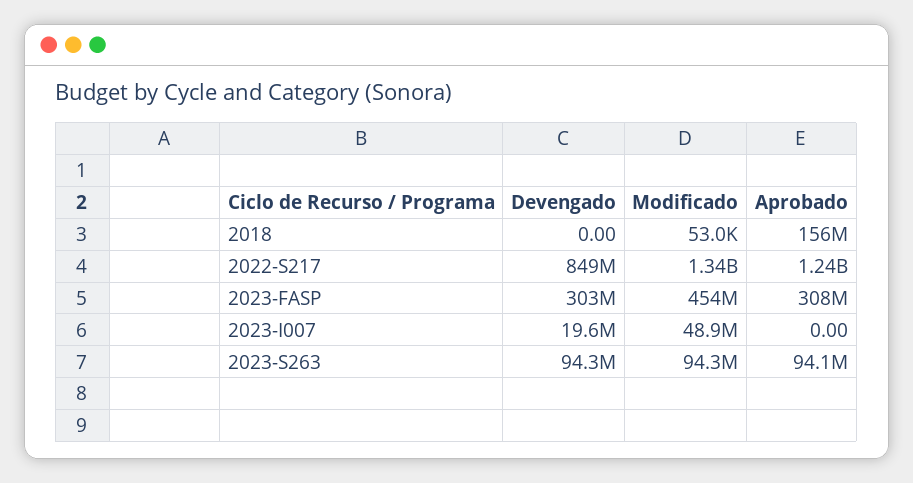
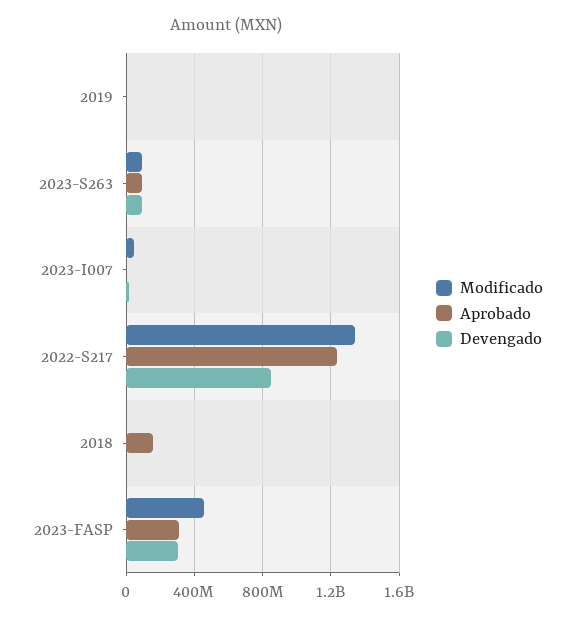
  {
    "Devengado": {
      "2018": 0,
      "2022-S217": 849000000,
      "2023-FASP": 303000000,
      "2023-I007": 19600000,
-     "2023-S263": 94300000
+     "2023-S263": 94300000,
+     "2019": 0
    },
    "Modificado": {
      "2018": 53000,
      "2022-S217": 1340000000,
      "2023-FASP": 454000000,
      "2023-I007": 48900000,
-     "2023-S263": 94300000
+     "2023-S263": 94300000,
+     "2019": 0
    },
    "Aprobado": {
      "2018": 156000000,
      "2022-S217": 1240000000,
      "2023-FASP": 308000000,
      "2023-I007": 0,
-     "2023-S263": 94100000
+     "2023-S263": 94100000,
+     "2019": 0
    }
  }

